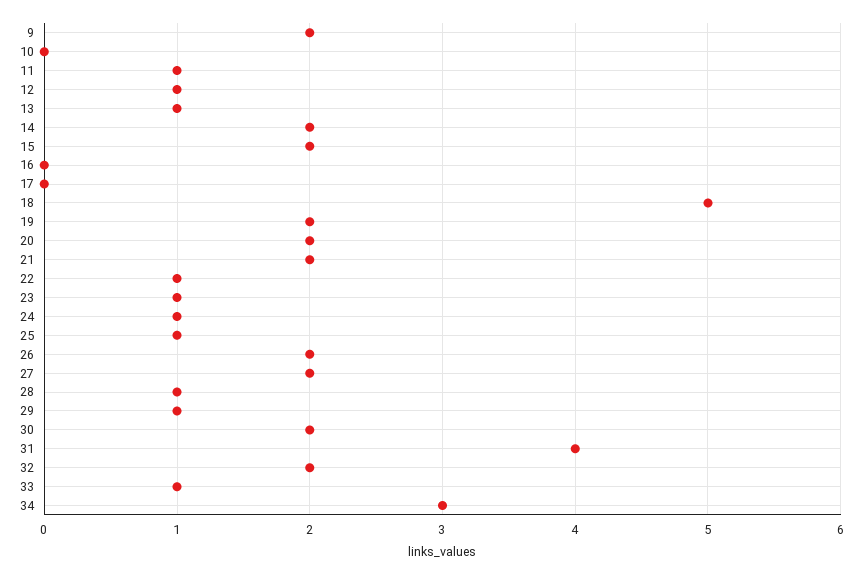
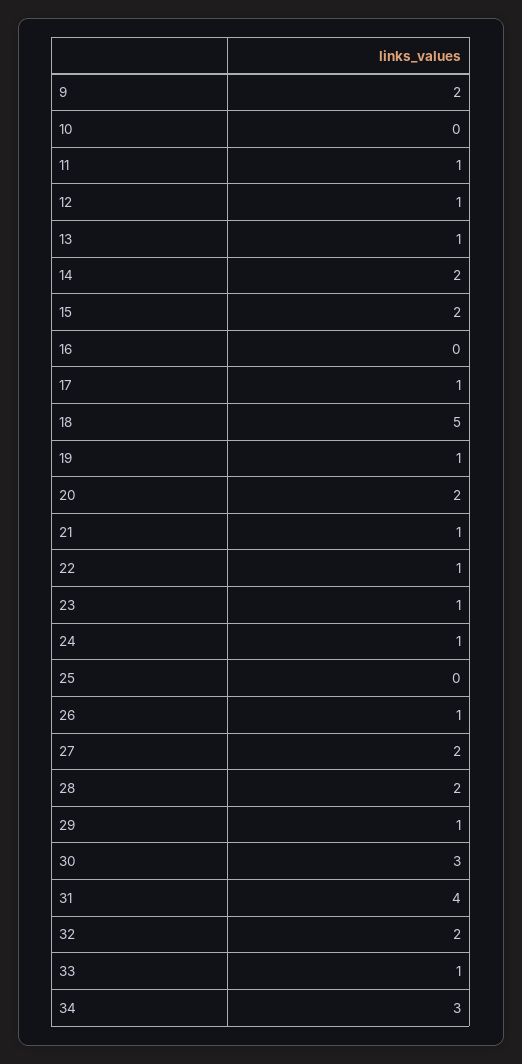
  {
    "9": 2,
    "10": 0,
    "11": 1,
    "12": 1,
    "13": 1,
    "14": 2,
    "15": 2,
    "16": 0,
-   "17": 0,
+   "17": 1,
    "18": 5,
-   "19": 2,
+   "19": 1,
    "20": 2,
-   "21": 2,
+   "21": 1,
    "22": 1,
    "23": 1,
    "24": 1,
-   "25": 1,
+   "25": 0,
-   "26": 2,
+   "26": 1,
    "27": 2,
-   "28": 1,
+   "28": 2,
    "29": 1,
-   "30": 2,
+   "30": 3,
    "31": 4,
    "32": 2,
    "33": 1,
    "34": 3
  }

